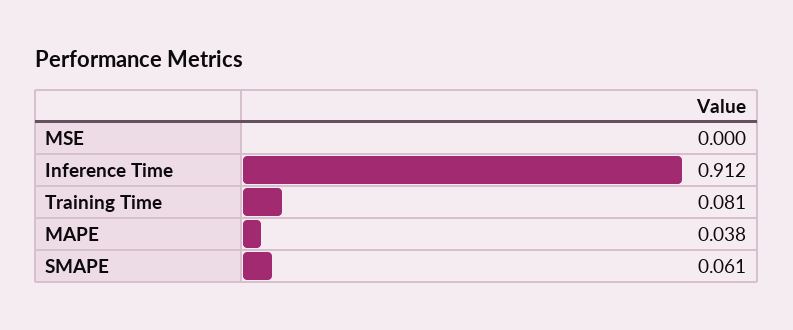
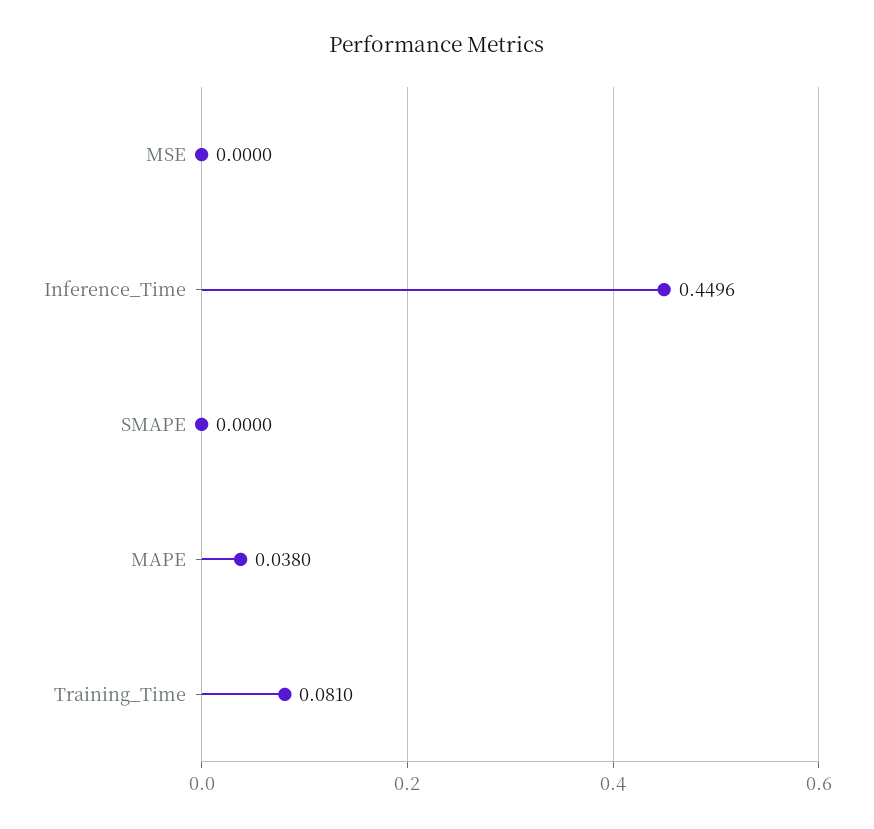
  {
    "MSE": 0,
-   "Inference Time": 0.912,
+   "Inference Time": 0.4496,
    "Training Time": 0.081,
    "MAPE": 0.038,
-   "SMAPE": 0.061
+   "SMAPE": 0
  }

